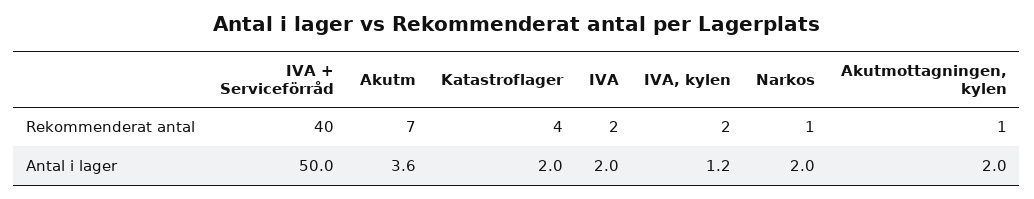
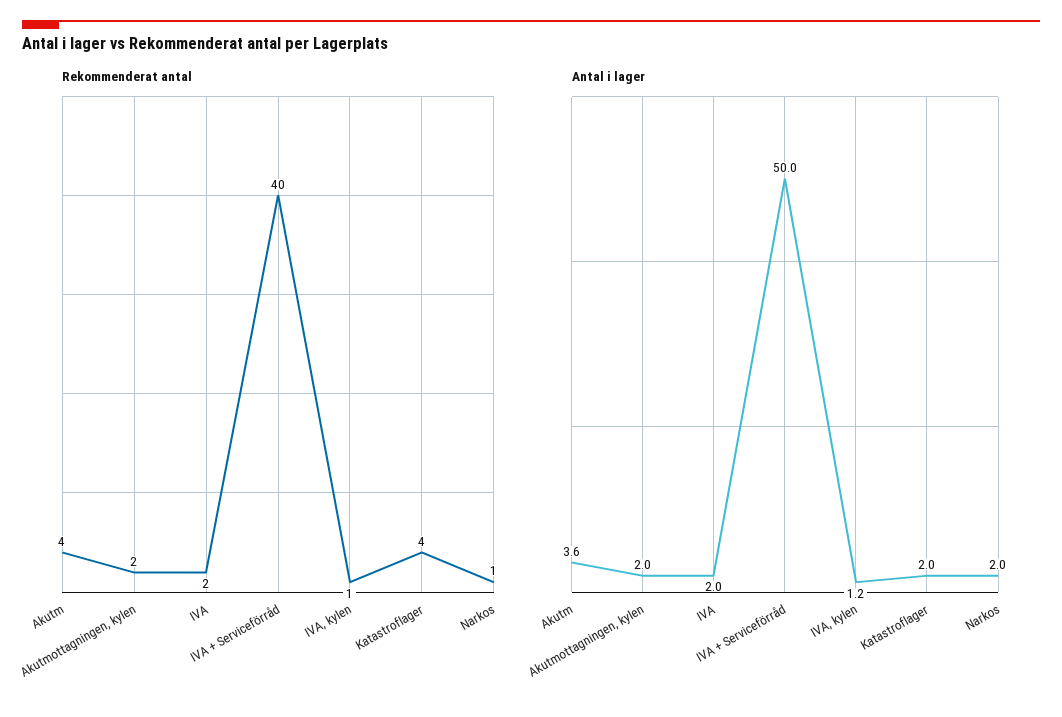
  {
    "Rekommenderat antal": {
      "IVA + Serviceförråd": 40,
-     "Akutm": 7,
+     "Akutm": 4,
      "Katastroflager": 4,
      "IVA": 2,
-     "IVA, kylen": 2,
+     "IVA, kylen": 1,
      "Narkos": 1,
-     "Akutmottagningen, kylen": 1
+     "Akutmottagningen, kylen": 2
    },
    "Antal i lager": {
      "IVA + Serviceförråd": 50,
      "Akutm": 3.6,
      "Katastroflager": 2,
      "IVA": 2,
      "IVA, kylen": 1.2,
      "Narkos": 2,
      "Akutmottagningen, kylen": 2
    }
  }

